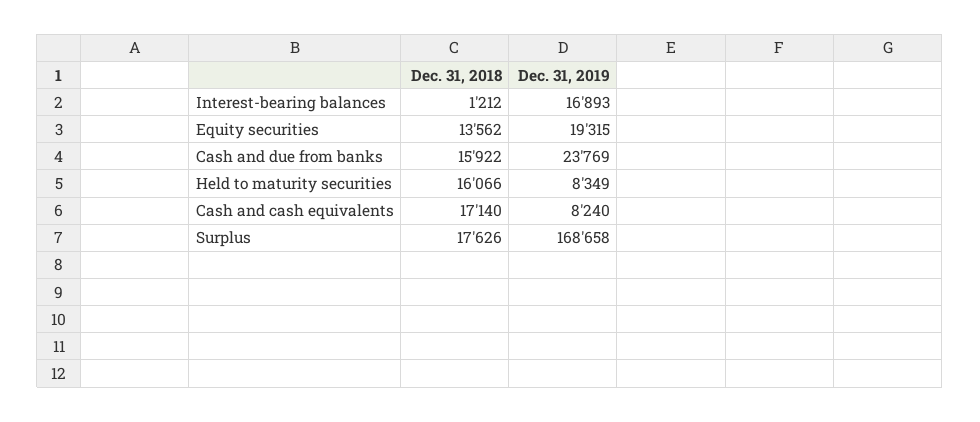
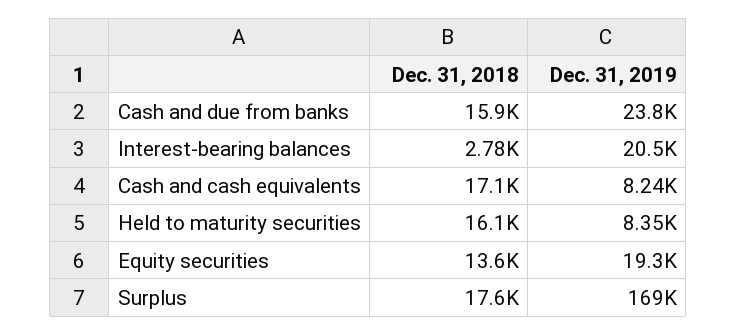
  {
    "Dec. 31, 2018": {
-     "Interest-bearing balances": 1212,
+     "Interest-bearing balances": 2780,
      "Equity securities": 13562,
      "Cash and due from banks": 15922,
      "Held to maturity securities": 16066,
      "Cash and cash equivalents": 17140,
      "Surplus": 17626
    },
    "Dec. 31, 2019": {
-     "Interest-bearing balances": 16893,
+     "Interest-bearing balances": 20500,
      "Equity securities": 19315,
      "Cash and due from banks": 23769,
      "Held to maturity securities": 8349,
      "Cash and cash equivalents": 8240,
      "Surplus": 168658
    }
  }

